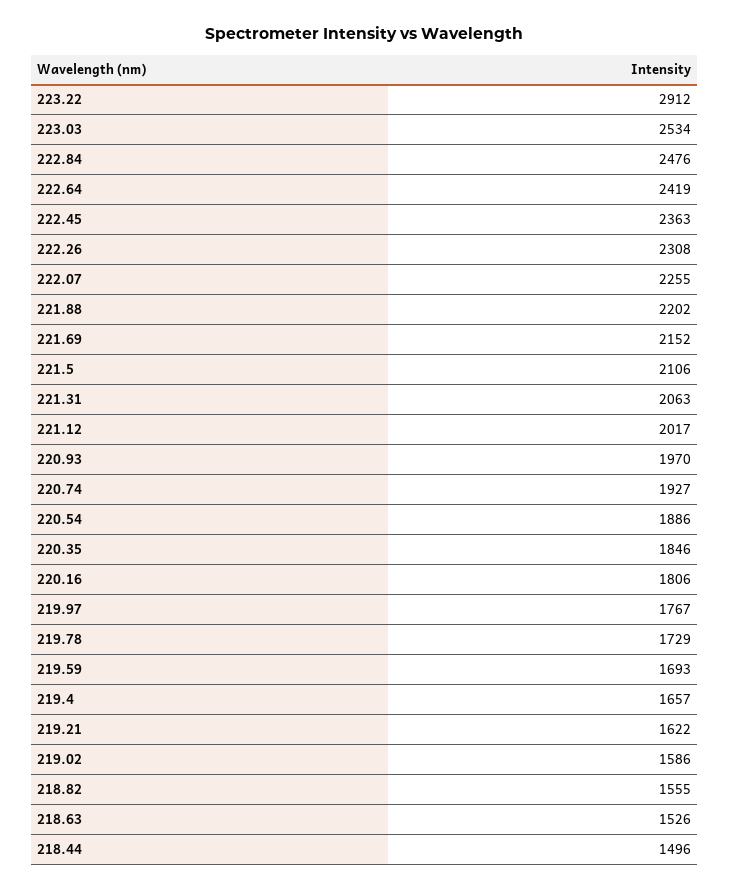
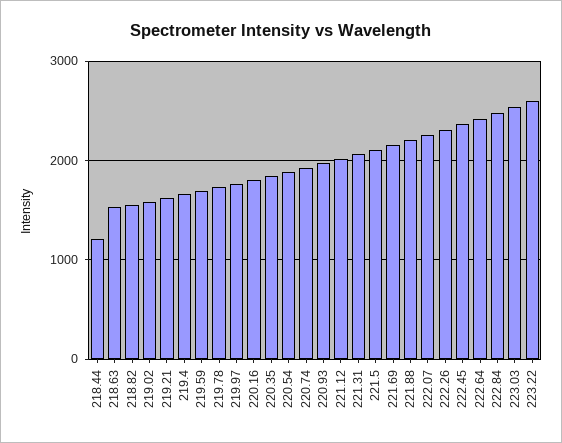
  {
-   "223.22": 2912,
+   "223.22": 2600,
    "223.03": 2534,
    "222.84": 2476,
    "222.64": 2419,
    "222.45": 2363,
    "222.26": 2308,
    "222.07": 2255,
    "221.88": 2202,
    "221.69": 2152,
    "221.5": 2106,
    "221.31": 2063,
    "221.12": 2017,
    "220.93": 1970,
    "220.74": 1927,
    "220.54": 1886,
    "220.35": 1846,
    "220.16": 1806,
    "219.97": 1767,
    "219.78": 1729,
    "219.59": 1693,
    "219.4": 1657,
    "219.21": 1622,
    "219.02": 1586,
    "218.82": 1555,
    "218.63": 1526,
-   "218.44": 1496
+   "218.44": 1200
  }

